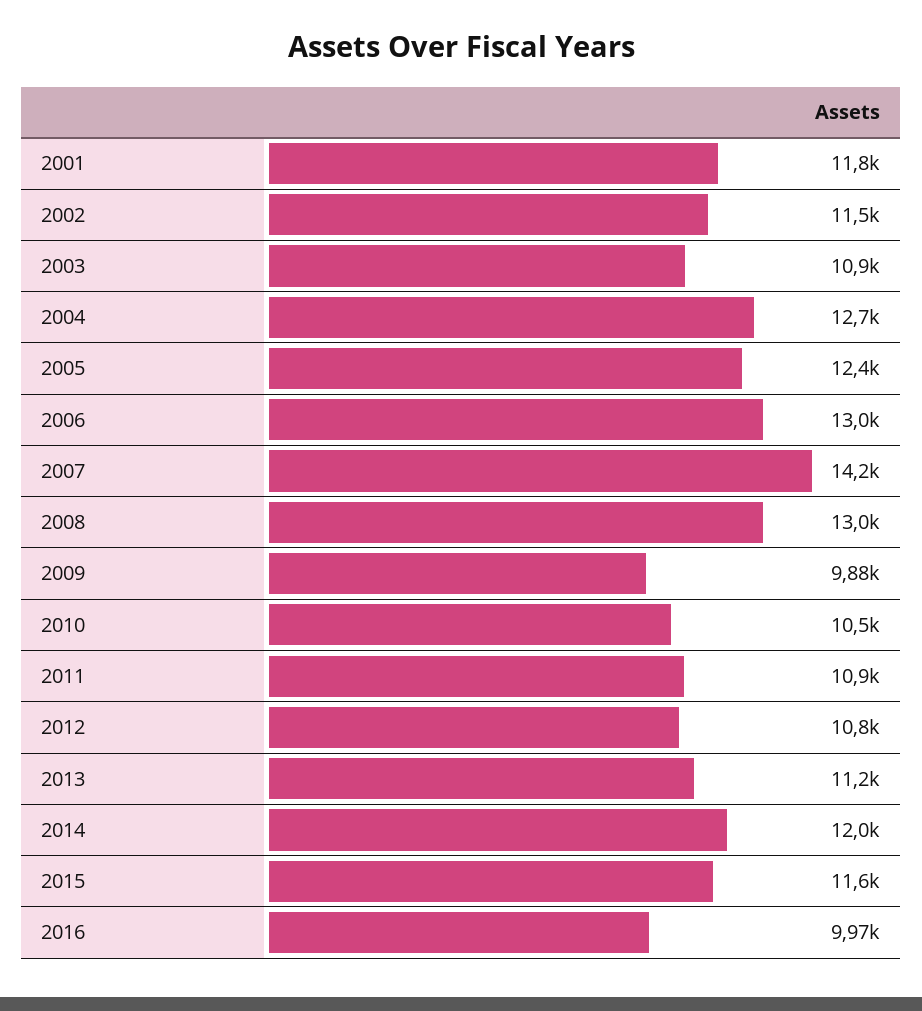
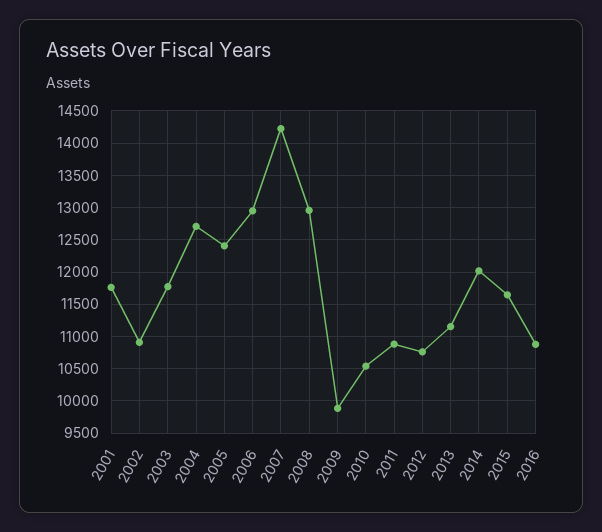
  {
    "2001": 11800,
-   "2002": 11500,
+   "2002": 10900,
-   "2003": 10900,
+   "2003": 11800,
    "2004": 12700,
    "2005": 12400,
    "2006": 13000,
    "2007": 14200,
    "2008": 13000,
    "2009": 9880,
    "2010": 10500,
    "2011": 10900,
    "2012": 10800,
    "2013": 11200,
    "2014": 12000,
    "2015": 11600,
-   "2016": 9970
+   "2016": 10900
  }

